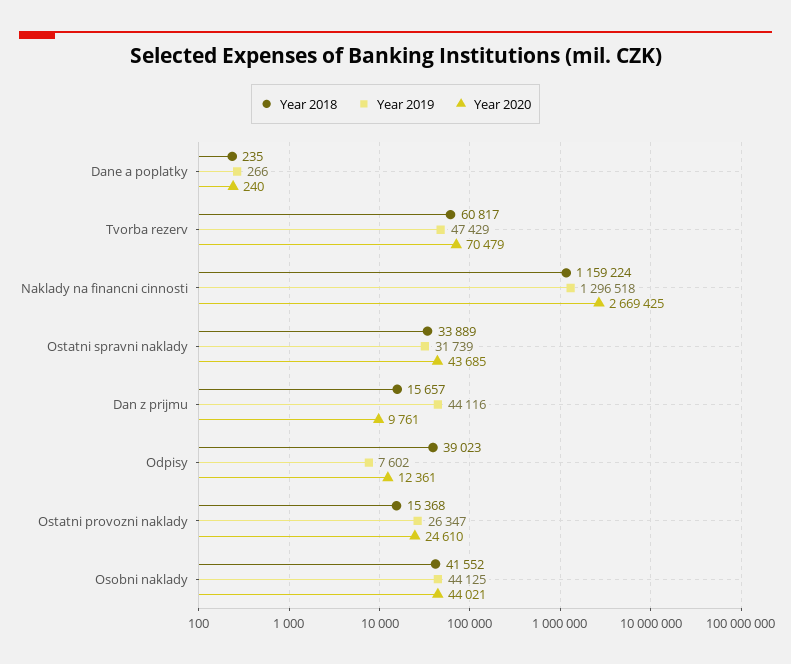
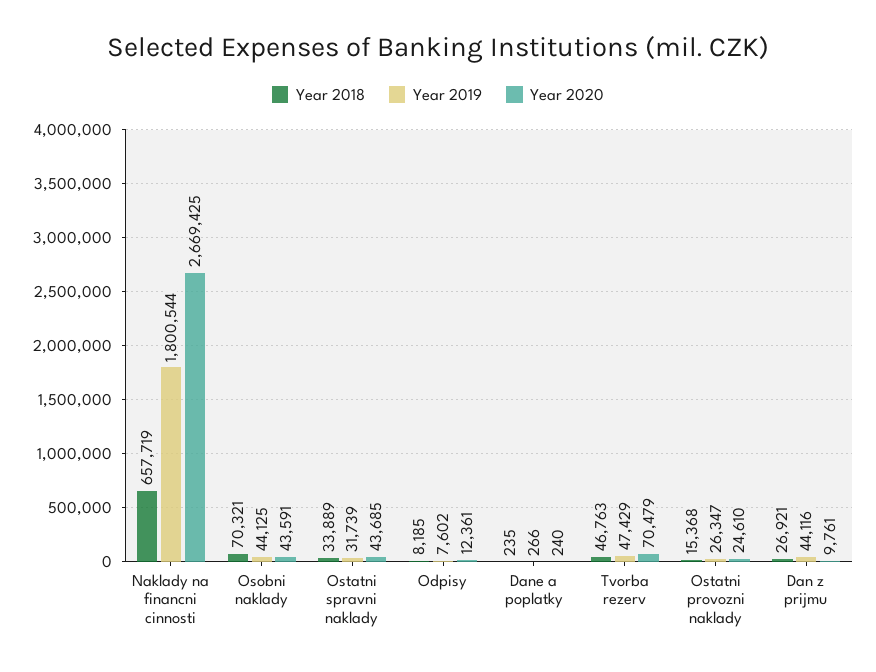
  {
    "Year 2018": {
      "Dane a poplatky": 235,
-     "Tvorba rezerv": 60817,
+     "Tvorba rezerv": 46763,
-     "Naklady na financni cinnosti": 1159224,
+     "Naklady na financni cinnosti": 657719,
      "Ostatni spravni naklady": 33889,
-     "Dan z prijmu": 15657,
+     "Dan z prijmu": 26921,
-     "Odpisy": 39023,
+     "Odpisy": 8185,
      "Ostatni provozni naklady": 15368,
-     "Osobni naklady": 41552
+     "Osobni naklady": 70321
    },
    "Year 2019": {
      "Dane a poplatky": 266,
      "Tvorba rezerv": 47429,
-     "Naklady na financni cinnosti": 1296518,
+     "Naklady na financni cinnosti": 1800544,
      "Ostatni spravni naklady": 31739,
      "Dan z prijmu": 44116,
      "Odpisy": 7602,
      "Ostatni provozni naklady": 26347,
      "Osobni naklady": 44125
    },
    "Year 2020": {
      "Dane a poplatky": 240,
      "Tvorba rezerv": 70479,
      "Naklady na financni cinnosti": 2669425,
      "Ostatni spravni naklady": 43685,
      "Dan z prijmu": 9761,
      "Odpisy": 12361,
      "Ostatni provozni naklady": 24610,
-     "Osobni naklady": 44021
+     "Osobni naklady": 43591
    }
  }

